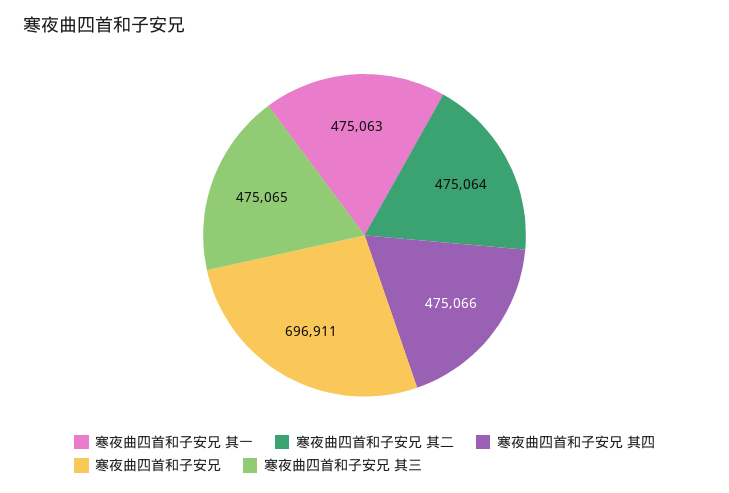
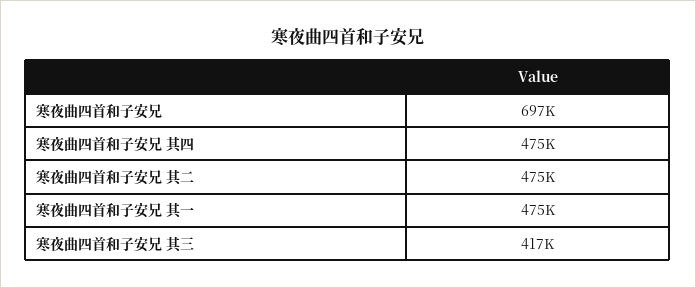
  {
    "寒夜曲四首和子安兄 其一": 475063,
    "寒夜曲四首和子安兄 其二": 475064,
    "寒夜曲四首和子安兄 其四": 475066,
    "寒夜曲四首和子安兄": 696911,
-   "寒夜曲四首和子安兄 其三": 475065
+   "寒夜曲四首和子安兄 其三": 417000
  }

